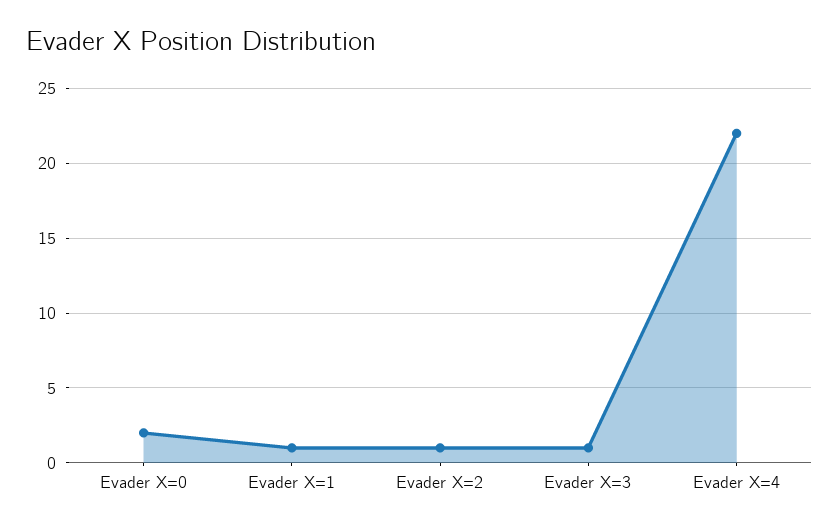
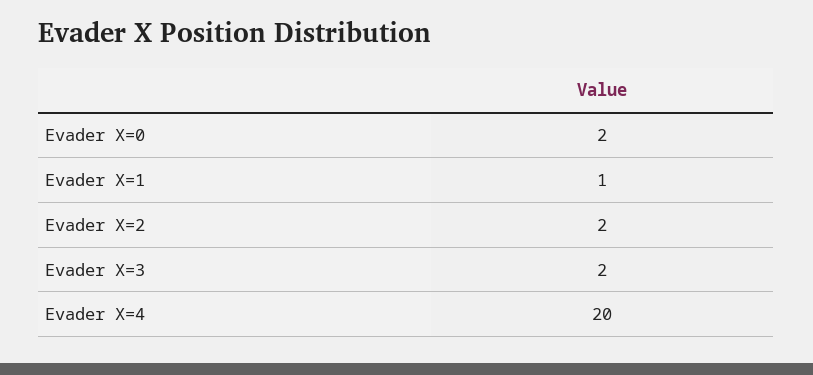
  {
    "Evader X=0": 2,
    "Evader X=1": 1,
-   "Evader X=2": 1,
+   "Evader X=2": 2,
-   "Evader X=3": 1,
+   "Evader X=3": 2,
-   "Evader X=4": 22
+   "Evader X=4": 20
  }

